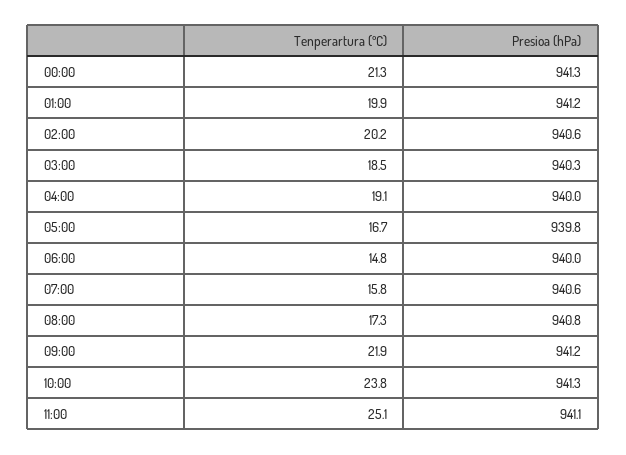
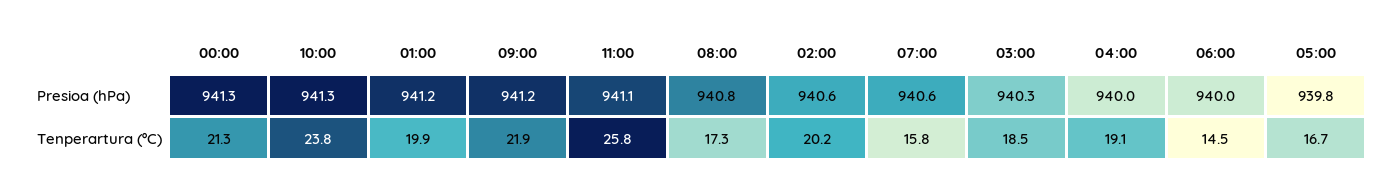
  {
    "Tenperartura (ºC)": {
      "00:00": 21.3,
      "01:00": 19.9,
      "02:00": 20.2,
      "03:00": 18.5,
      "04:00": 19.1,
      "05:00": 16.7,
-     "06:00": 14.8,
+     "06:00": 14.5,
      "07:00": 15.8,
      "08:00": 17.3,
      "09:00": 21.9,
      "10:00": 23.8,
-     "11:00": 25.1
+     "11:00": 25.8
    },
    "Presioa (hPa)": {
      "00:00": 941.3,
      "01:00": 941.2,
      "02:00": 940.6,
      "03:00": 940.3,
      "04:00": 940,
      "05:00": 939.8,
      "06:00": 940,
      "07:00": 940.6,
      "08:00": 940.8,
      "09:00": 941.2,
      "10:00": 941.3,
      "11:00": 941.1
    }
  }

